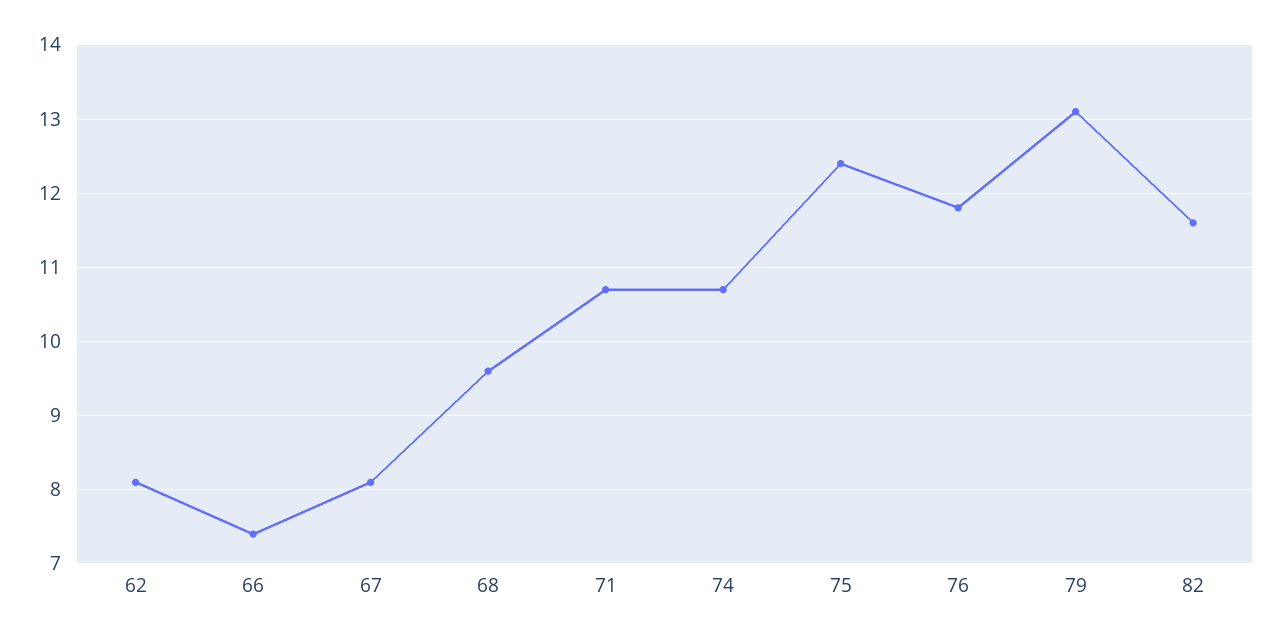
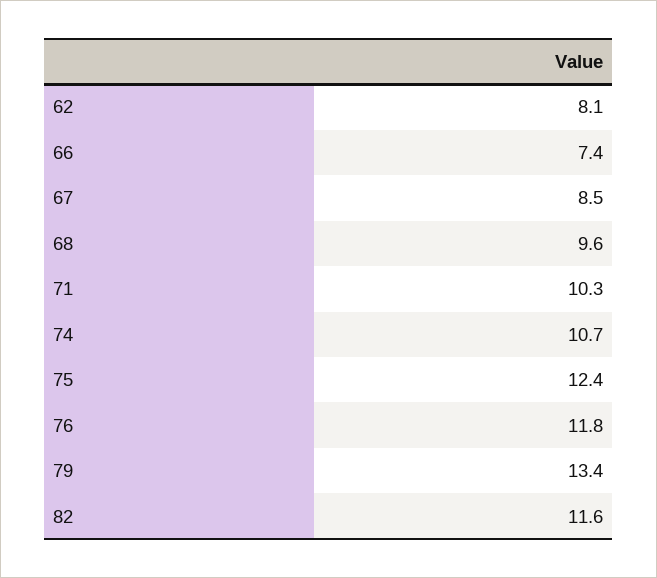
  {
    "62": 8.1,
    "66": 7.4,
-   "67": 8.1,
+   "67": 8.5,
    "68": 9.6,
-   "71": 10.7,
+   "71": 10.3,
    "74": 10.7,
    "75": 12.4,
    "76": 11.8,
-   "79": 13.1,
+   "79": 13.4,
    "82": 11.6
  }

